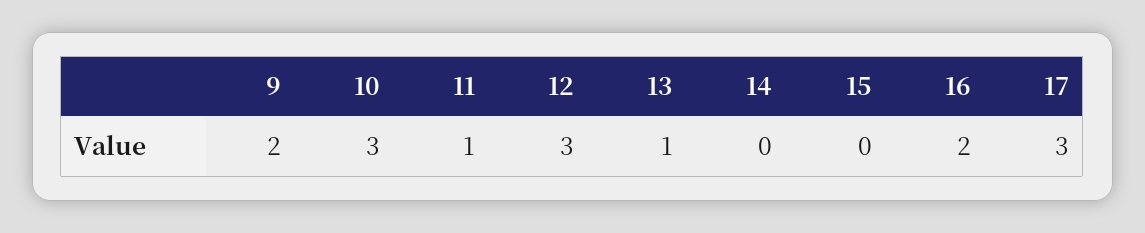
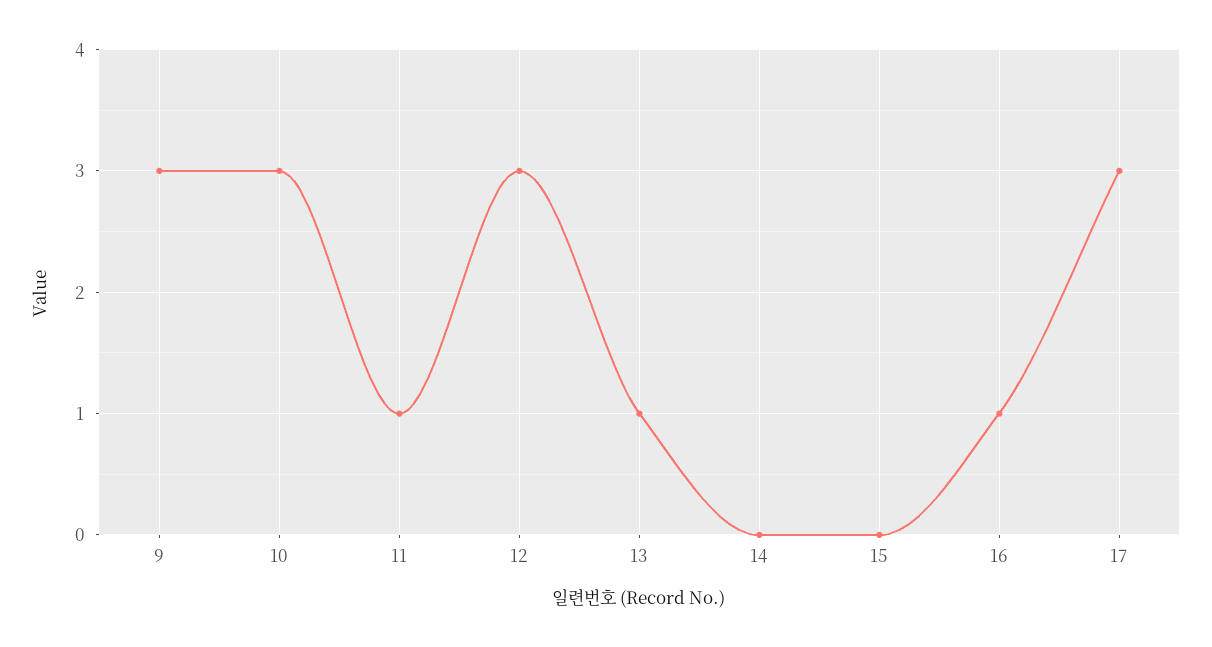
  {
-   "9": 2,
+   "9": 3,
    "10": 3,
    "11": 1,
    "12": 3,
    "13": 1,
    "14": 0,
    "15": 0,
-   "16": 2,
+   "16": 1,
    "17": 3
  }

